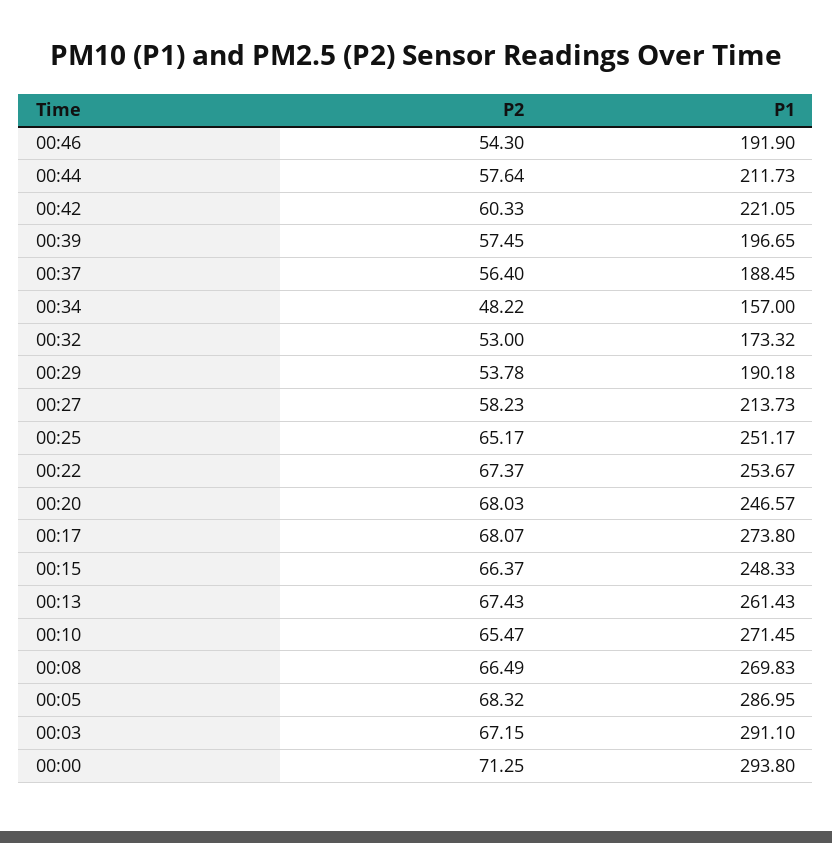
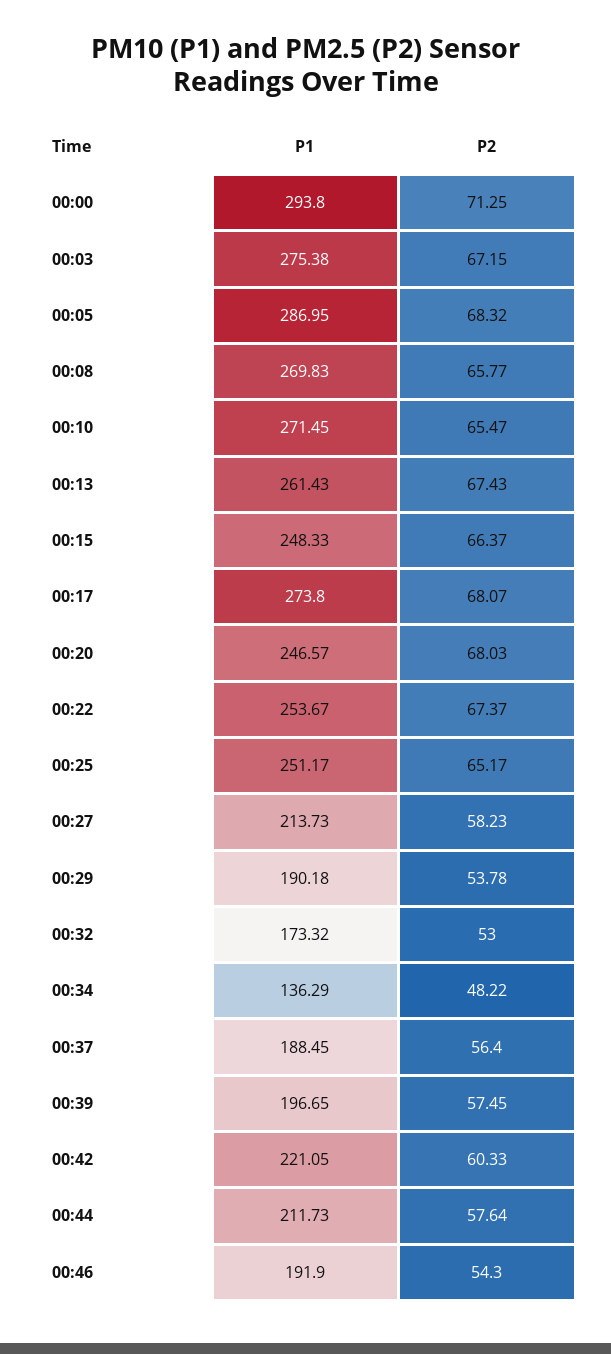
  {
    "P2": {
      "00:46": 54.3,
      "00:44": 57.64,
      "00:42": 60.33,
      "00:39": 57.45,
      "00:37": 56.4,
      "00:34": 48.22,
      "00:32": 53,
      "00:29": 53.78,
      "00:27": 58.23,
      "00:25": 65.17,
      "00:22": 67.37,
      "00:20": 68.03,
      "00:17": 68.07,
      "00:15": 66.37,
      "00:13": 67.43,
      "00:10": 65.47,
-     "00:08": 66.49,
+     "00:08": 65.77,
      "00:05": 68.32,
      "00:03": 67.15,
      "00:00": 71.25
    },
    "P1": {
      "00:46": 191.9,
      "00:44": 211.73,
      "00:42": 221.05,
      "00:39": 196.65,
      "00:37": 188.45,
-     "00:34": 157,
+     "00:34": 136.29,
      "00:32": 173.32,
      "00:29": 190.18,
      "00:27": 213.73,
      "00:25": 251.17,
      "00:22": 253.67,
      "00:20": 246.57,
      "00:17": 273.8,
      "00:15": 248.33,
      "00:13": 261.43,
      "00:10": 271.45,
      "00:08": 269.83,
      "00:05": 286.95,
-     "00:03": 291.1,
+     "00:03": 275.38,
      "00:00": 293.8
    }
  }

